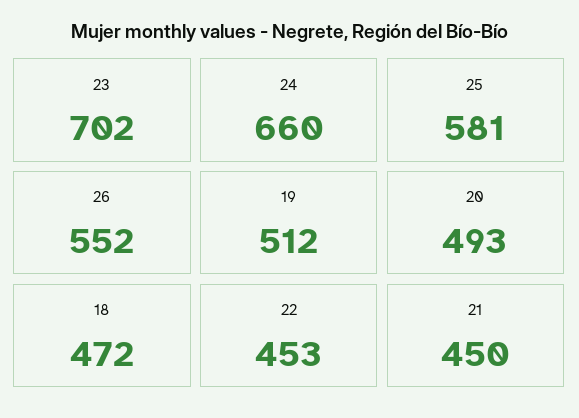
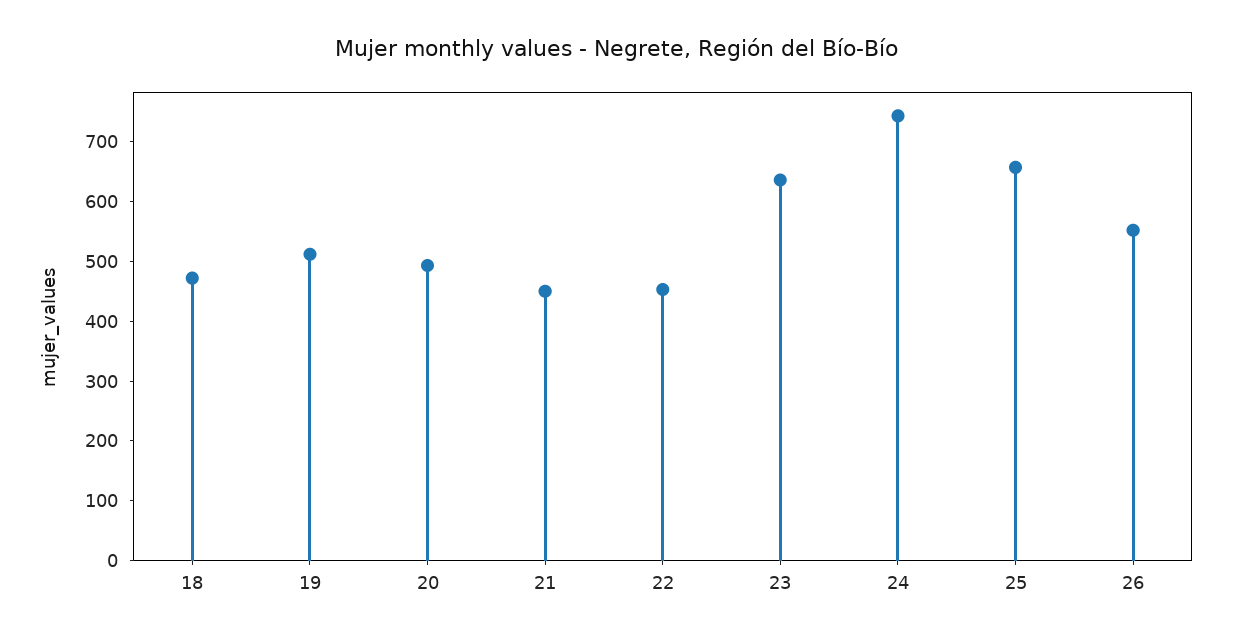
  {
-   "23": 702,
+   "23": 640,
-   "24": 660,
+   "24": 740,
-   "25": 581,
+   "25": 660,
    "26": 552,
    "19": 512,
    "20": 493,
    "18": 472,
    "22": 453,
    "21": 450
  }

